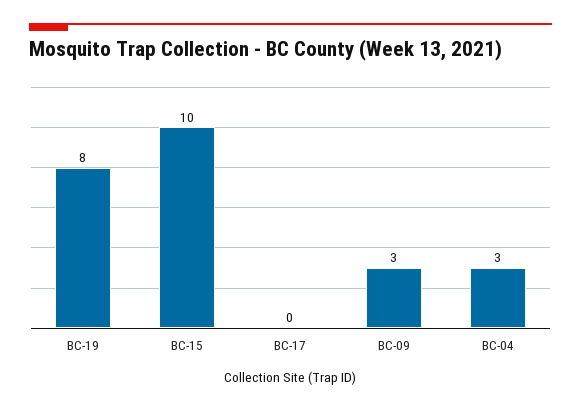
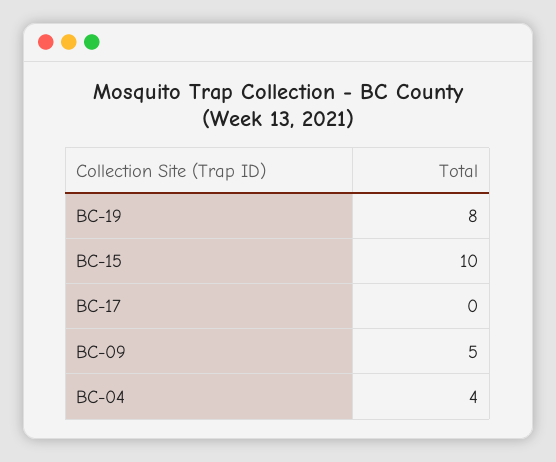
  {
    "BC-19": 8,
    "BC-15": 10,
    "BC-17": 0,
-   "BC-09": 3,
+   "BC-09": 5,
-   "BC-04": 3
+   "BC-04": 4
  }

